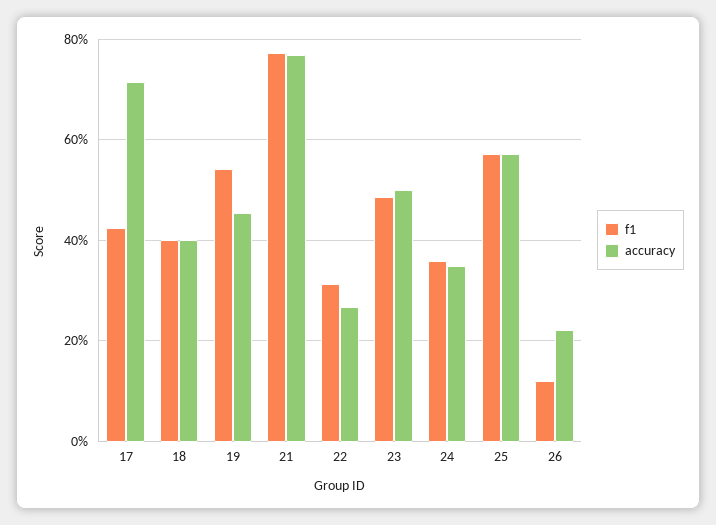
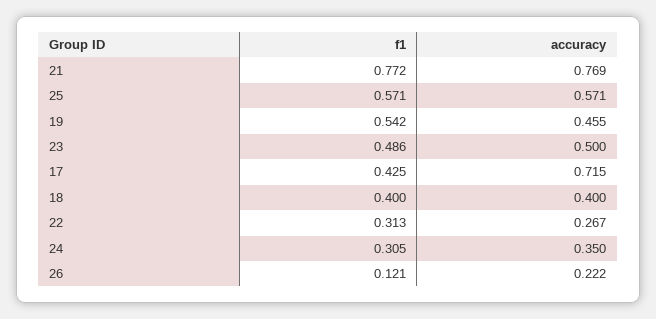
  {
    "f1": {
      "17": 0.425,
      "18": 0.4,
      "19": 0.542,
      "21": 0.772,
      "22": 0.313,
      "23": 0.486,
-     "24": 0.36,
+     "24": 0.305,
      "25": 0.571,
      "26": 0.121
    },
    "accuracy": {
      "17": 0.715,
      "18": 0.4,
      "19": 0.455,
      "21": 0.769,
      "22": 0.267,
      "23": 0.5,
      "24": 0.35,
      "25": 0.571,
      "26": 0.222
    }
  }

